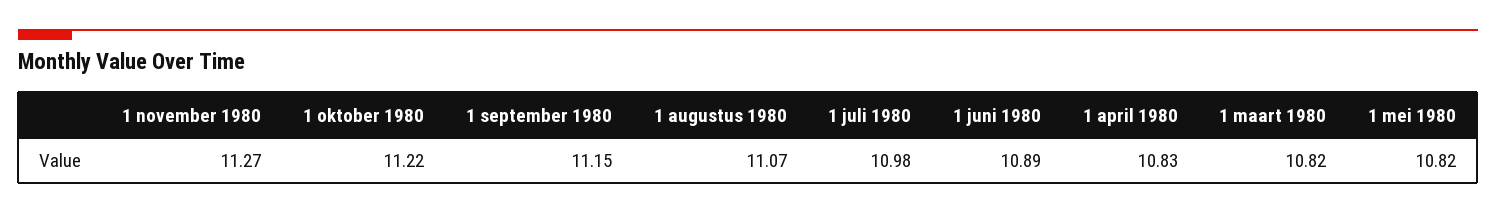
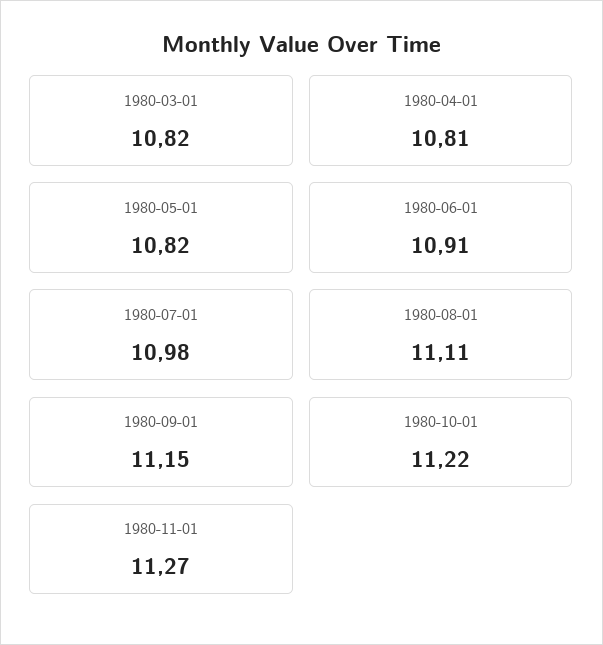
  {
    "1 november 1980": 11.27,
    "1 oktober 1980": 11.22,
    "1 september 1980": 11.15,
-   "1 augustus 1980": 11.07,
+   "1 augustus 1980": 11.11,
    "1 juli 1980": 10.98,
-   "1 juni 1980": 10.89,
+   "1 juni 1980": 10.91,
-   "1 april 1980": 10.83,
+   "1 april 1980": 10.81,
    "1 maart 1980": 10.82,
    "1 mei 1980": 10.82
  }

